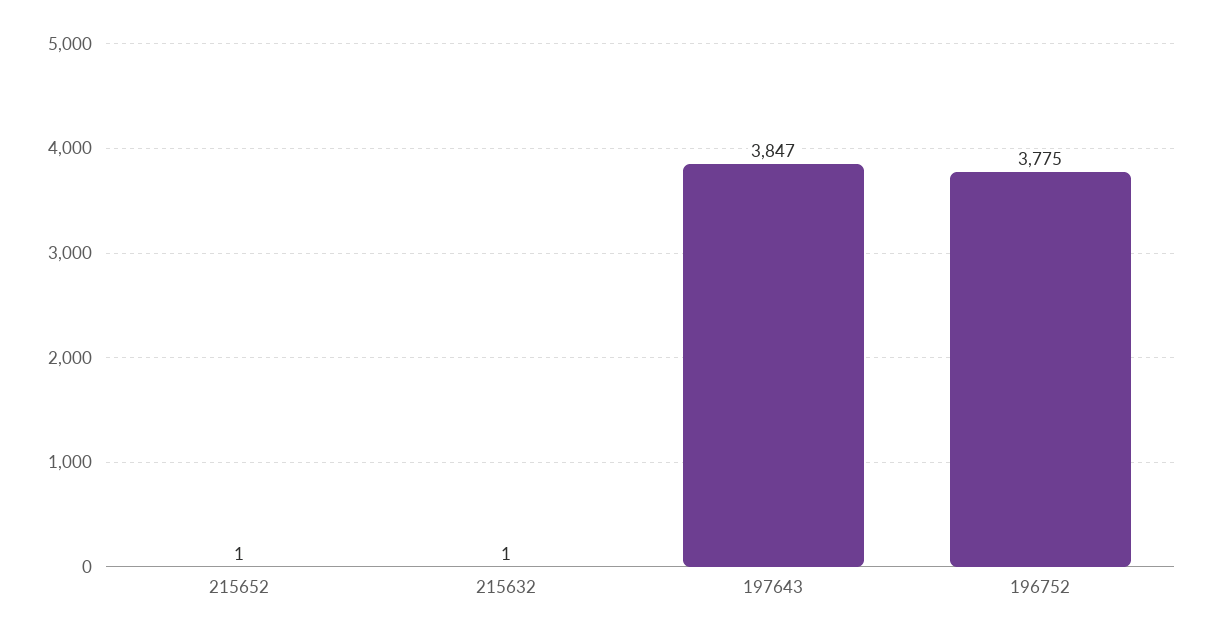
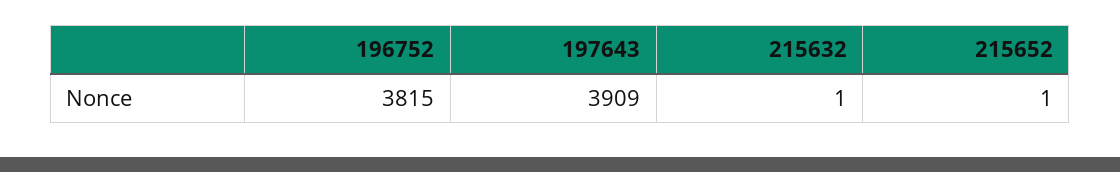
  {
    "215652": 1,
    "215632": 1,
-   "197643": 3847,
+   "197643": 3909,
-   "196752": 3775
+   "196752": 3815
  }

